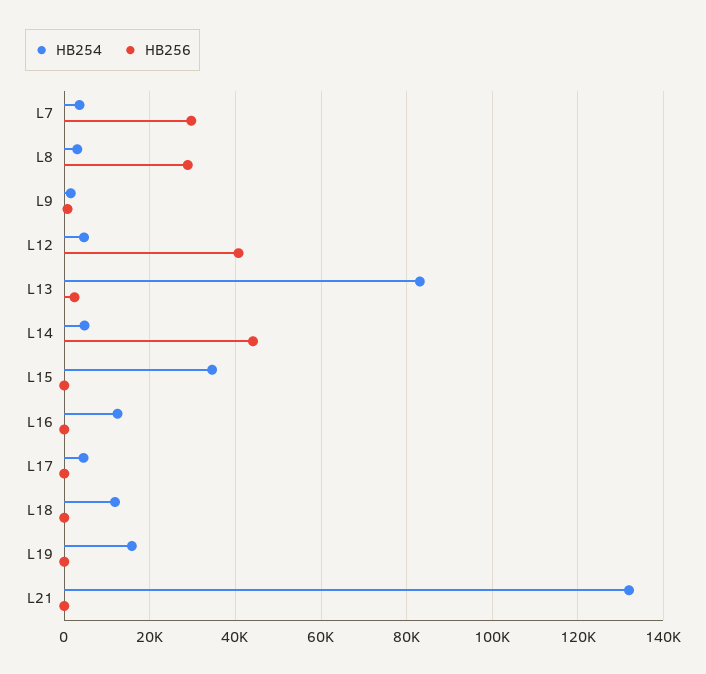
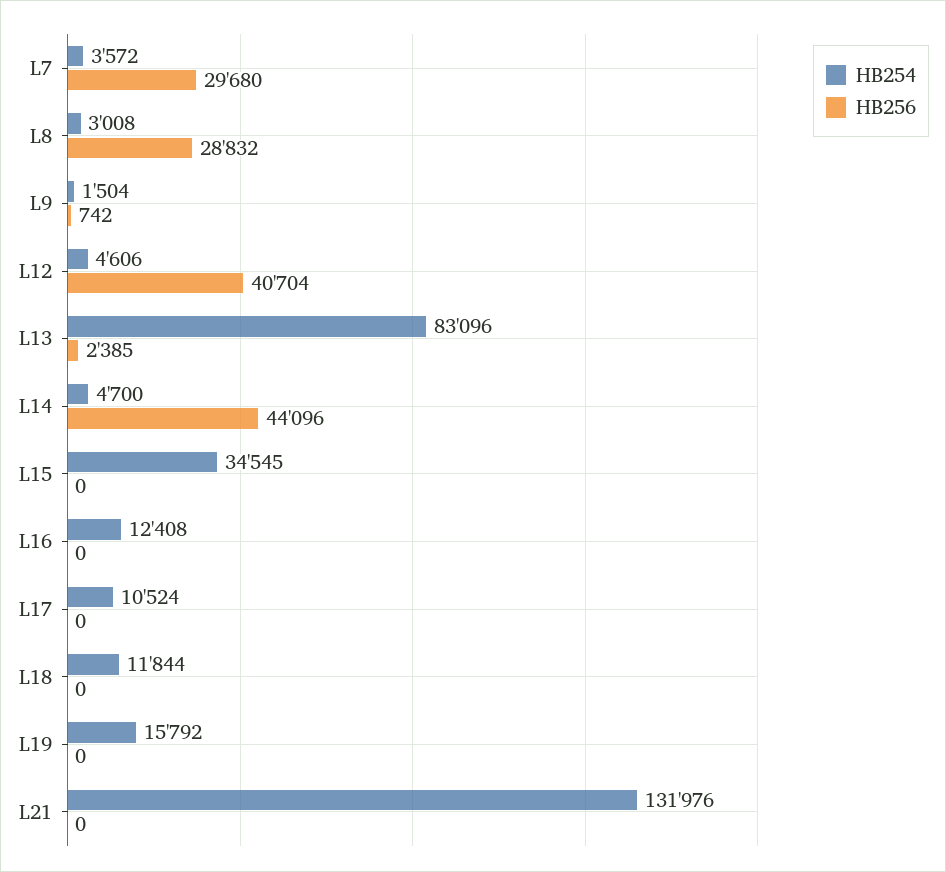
  {
    "HB254": {
      "L7": 3572,
      "L8": 3008,
      "L9": 1504,
      "L12": 4606,
      "L13": 83096,
      "L14": 4700,
      "L15": 34545,
      "L16": 12408,
-     "L17": 4000,
+     "L17": 10524,
      "L18": 11844,
      "L19": 15792,
      "L21": 131976
    },
    "HB256": {
      "L7": 29680,
      "L8": 28832,
      "L9": 742,
      "L12": 40704,
      "L13": 2385,
      "L14": 44096,
      "L15": 0,
      "L16": 0,
      "L17": 0,
      "L18": 0,
      "L19": 0,
      "L21": 0
    }
  }

